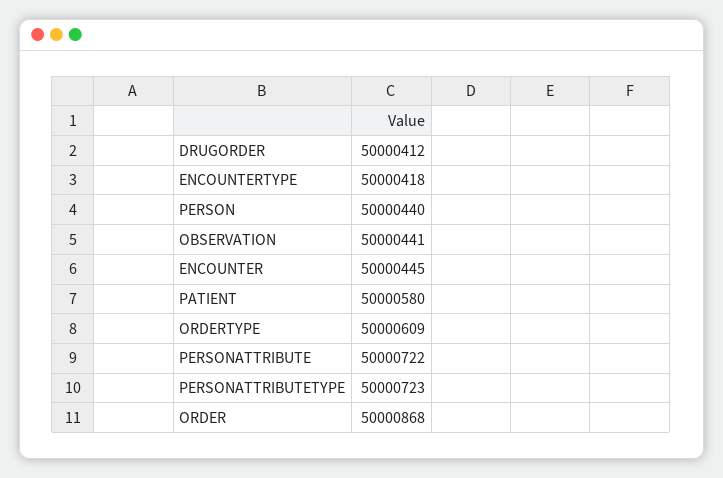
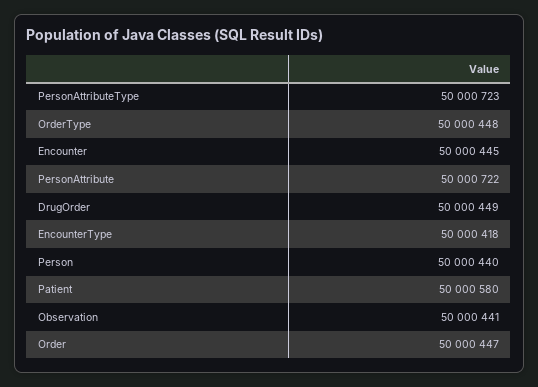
  {
-   "DRUGORDER": 50000412,
+   "DRUGORDER": 50000449,
    "ENCOUNTERTYPE": 50000418,
    "PERSON": 50000440,
    "OBSERVATION": 50000441,
    "ENCOUNTER": 50000445,
    "PATIENT": 50000580,
-   "ORDERTYPE": 50000609,
+   "ORDERTYPE": 50000448,
    "PERSONATTRIBUTE": 50000722,
    "PERSONATTRIBUTETYPE": 50000723,
-   "ORDER": 50000868
+   "ORDER": 50000447
  }

